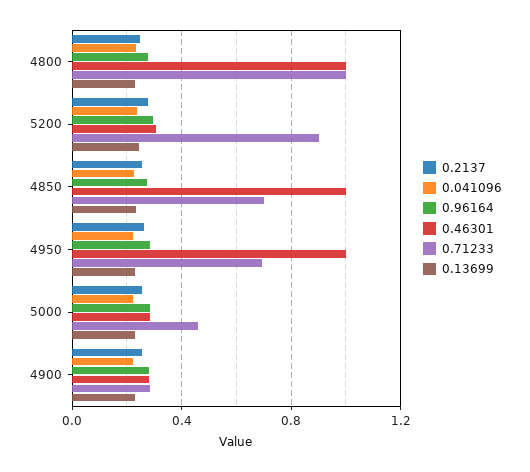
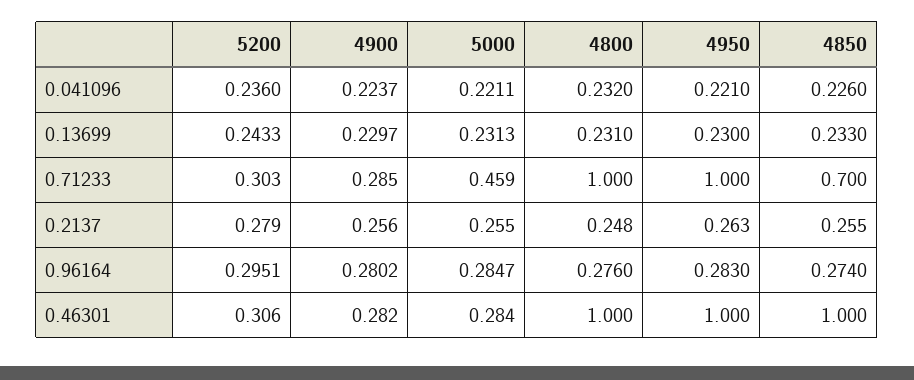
  {
    "0.2137": {
      "4800": 0.248,
      "5200": 0.279,
      "4850": 0.255,
      "4950": 0.263,
      "5000": 0.255,
      "4900": 0.256
    },
    "0.041096": {
      "4800": 0.232,
      "5200": 0.236,
      "4850": 0.226,
      "4950": 0.221,
      "5000": 0.2211,
      "4900": 0.2237
    },
    "0.96164": {
      "4800": 0.276,
      "5200": 0.2951,
      "4850": 0.274,
      "4950": 0.283,
      "5000": 0.2847,
      "4900": 0.2802
    },
    "0.46301": {
      "4800": 1,
      "5200": 0.306,
      "4850": 1,
      "4950": 1,
      "5000": 0.284,
      "4900": 0.282
    },
    "0.71233": {
      "4800": 1,
-     "5200": 0.9,
+     "5200": 0.303,
      "4850": 0.7,
-     "4950": 0.7,
+     "4950": 1,
      "5000": 0.459,
      "4900": 0.285
    },
    "0.13699": {
      "4800": 0.231,
      "5200": 0.2433,
      "4850": 0.233,
      "4950": 0.23,
      "5000": 0.2313,
      "4900": 0.2297
    }
  }

